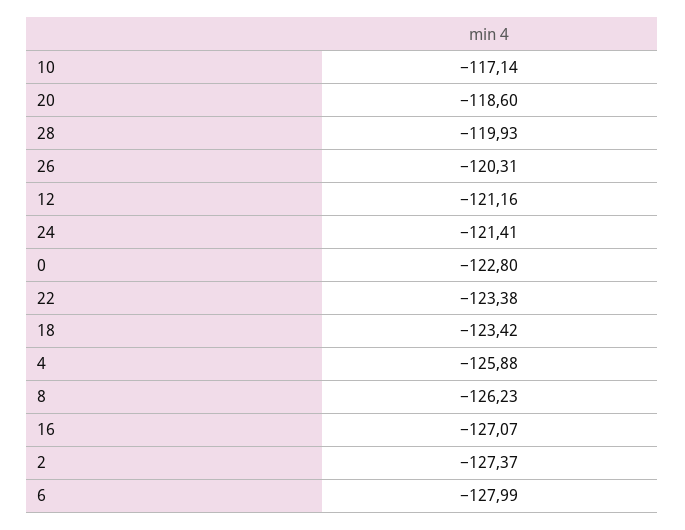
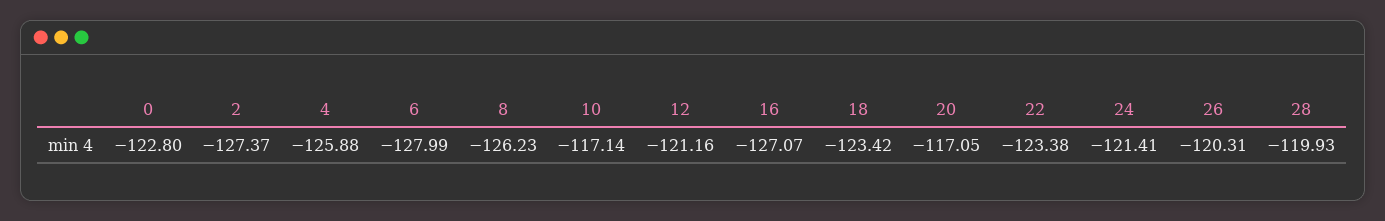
  {
    "10": -117.14,
-   "20": -118.6,
+   "20": -117.05,
    "28": -119.93,
    "26": -120.31,
    "12": -121.16,
    "24": -121.41,
    "0": -122.8,
    "22": -123.38,
    "18": -123.42,
    "4": -125.88,
    "8": -126.23,
    "16": -127.07,
    "2": -127.37,
    "6": -127.99
  }

